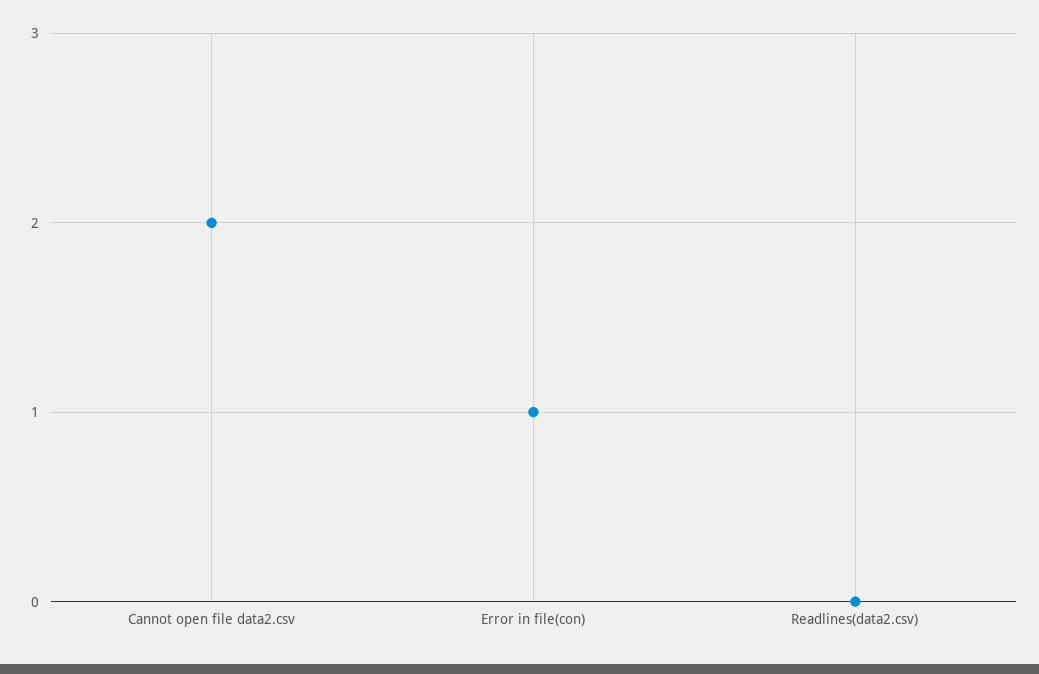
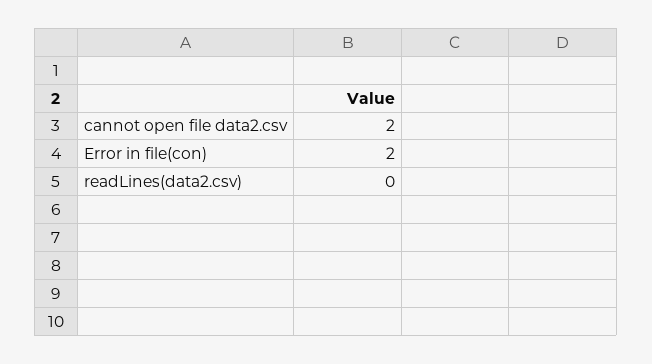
  {
    "Cannot open file data2.csv": 2,
-   "Error in file(con)": 1,
+   "Error in file(con)": 2,
    "Readlines(data2.csv)": 0
  }

